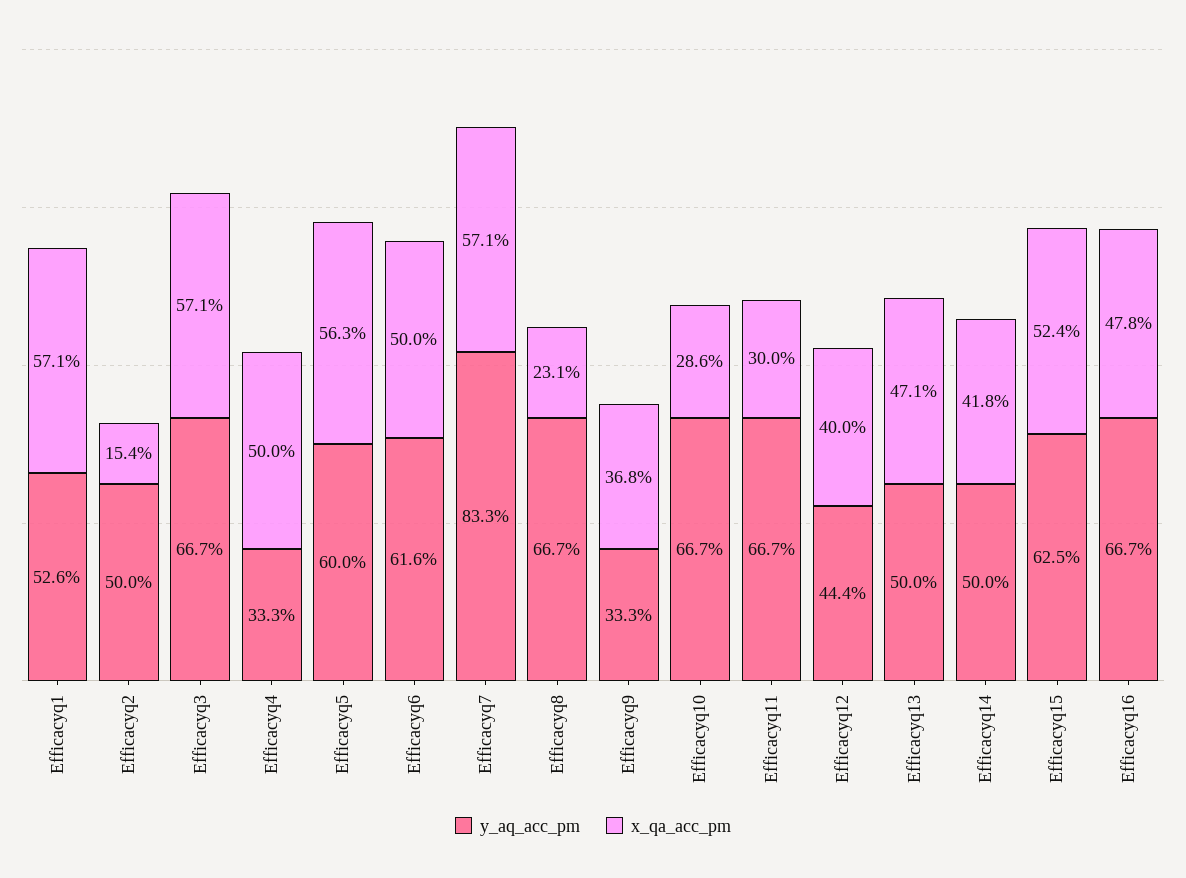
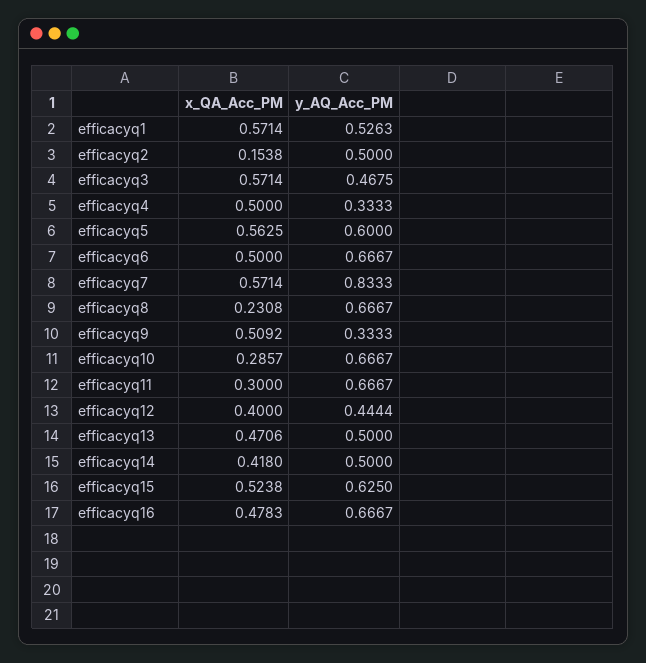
  {
    "y_aq_acc_pm": {
      "Efficacyq1": 0.5263,
      "Efficacyq2": 0.5,
-     "Efficacyq3": 0.667,
+     "Efficacyq3": 0.4675,
      "Efficacyq4": 0.3333,
      "Efficacyq5": 0.6,
-     "Efficacyq6": 0.616,
+     "Efficacyq6": 0.6667,
      "Efficacyq7": 0.8333,
      "Efficacyq8": 0.6667,
      "Efficacyq9": 0.3333,
      "Efficacyq10": 0.6667,
      "Efficacyq11": 0.6667,
      "Efficacyq12": 0.4444,
      "Efficacyq13": 0.5,
      "Efficacyq14": 0.5,
      "Efficacyq15": 0.625,
      "Efficacyq16": 0.6667
    },
    "x_qa_acc_pm": {
      "Efficacyq1": 0.5714,
      "Efficacyq2": 0.1538,
      "Efficacyq3": 0.5714,
      "Efficacyq4": 0.5,
      "Efficacyq5": 0.5625,
      "Efficacyq6": 0.5,
      "Efficacyq7": 0.5714,
      "Efficacyq8": 0.2308,
-     "Efficacyq9": 0.368,
+     "Efficacyq9": 0.5092,
      "Efficacyq10": 0.2857,
      "Efficacyq11": 0.3,
      "Efficacyq12": 0.4,
      "Efficacyq13": 0.4706,
      "Efficacyq14": 0.418,
      "Efficacyq15": 0.5238,
      "Efficacyq16": 0.4783
    }
  }

